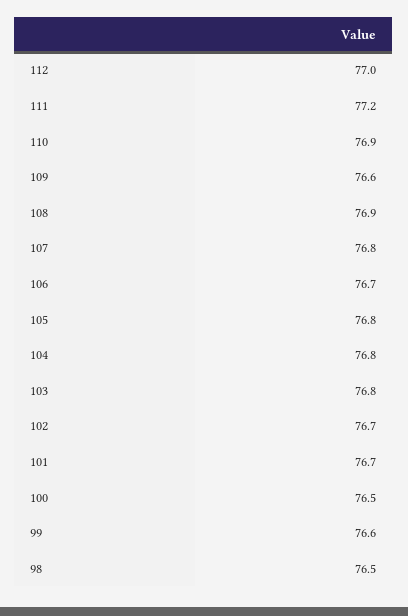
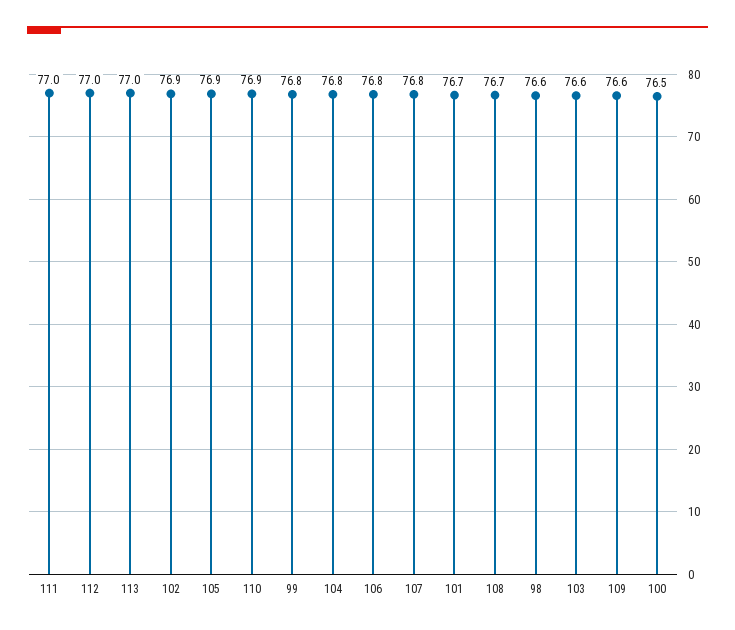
  {
    "112": 77,
-   "111": 77.2,
+   "111": 77,
    "110": 76.9,
    "109": 76.6,
-   "108": 76.9,
+   "108": 76.7,
    "107": 76.8,
-   "106": 76.7,
+   "106": 76.8,
-   "105": 76.8,
+   "105": 76.9,
    "104": 76.8,
-   "103": 76.8,
+   "103": 76.6,
-   "102": 76.7,
+   "102": 76.9,
    "101": 76.7,
    "100": 76.5,
-   "99": 76.6,
+   "99": 76.8,
-   "98": 76.5
+   "98": 76.6,
+   "113": 77
  }

